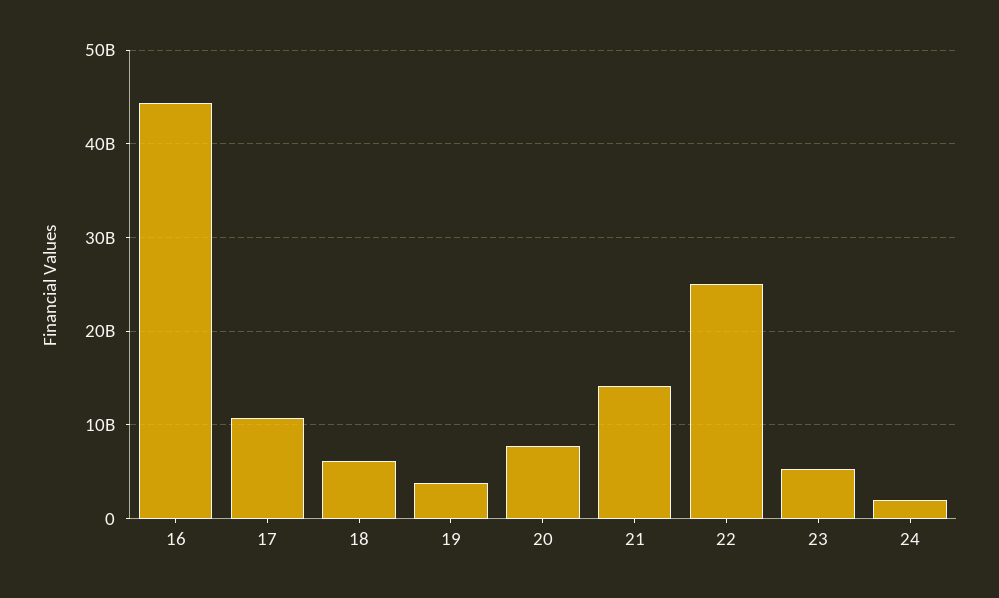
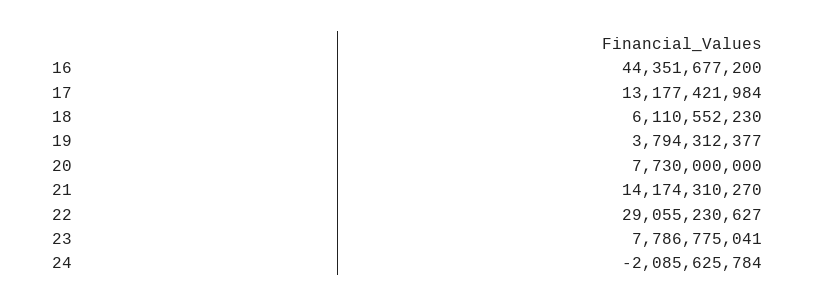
  {
    "16": 44351677200,
-   "17": 11000000000,
+   "17": 13177421984,
    "18": 6110552230,
    "19": 3794312377,
    "20": 7730000000,
    "21": 14174310270,
-   "22": 25000000000,
+   "22": 29055230627,
-   "23": 5000000000,
+   "23": 7786775041,
-   "24": 2000000000
+   "24": -2085625784
  }

